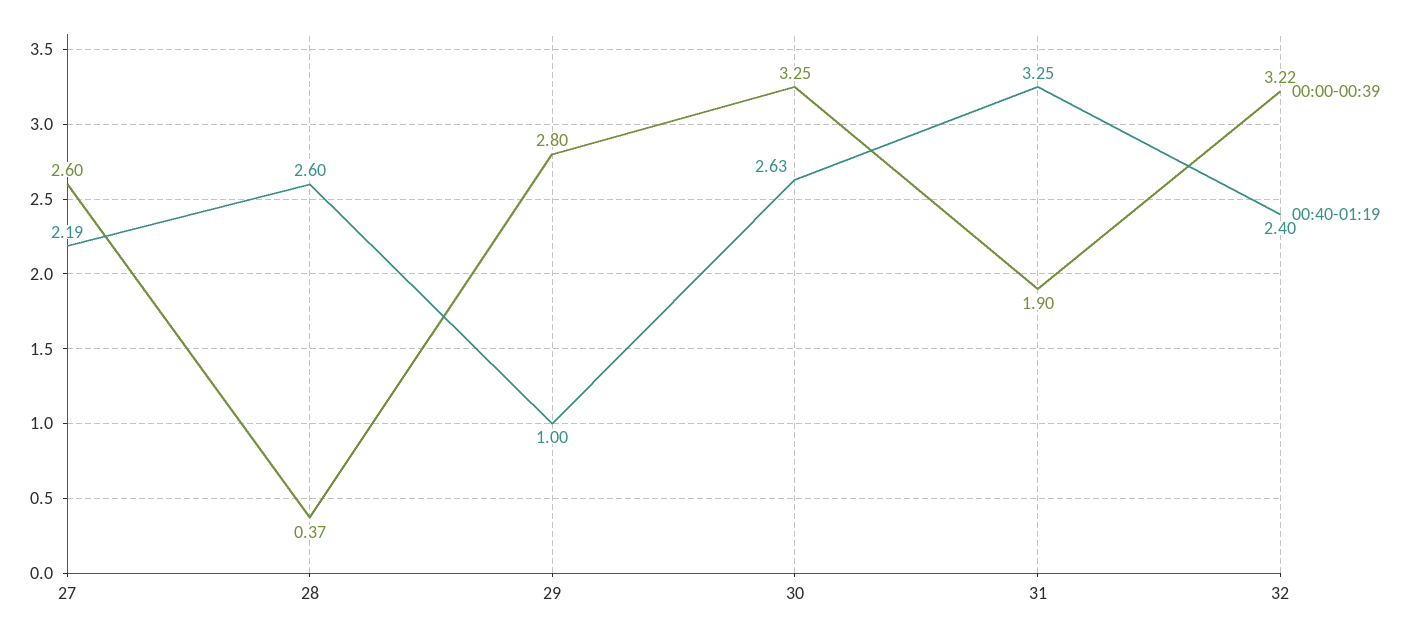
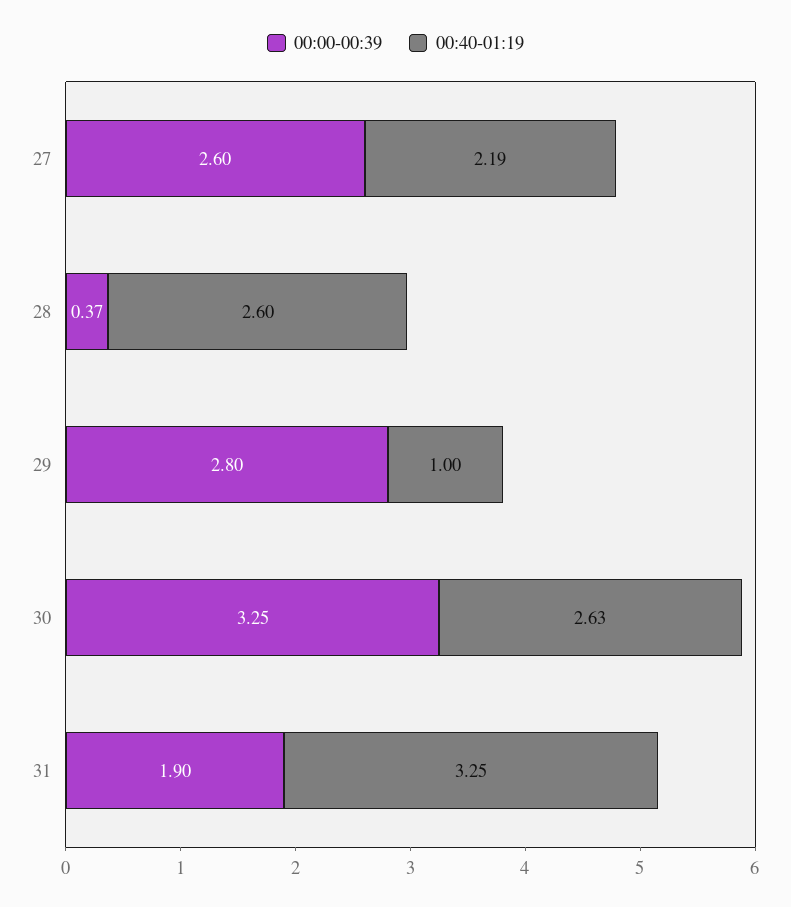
  {
    "00:00-00:39": {
      "27": 2.6,
      "28": 0.37,
      "29": 2.8,
      "30": 3.25,
-     "31": 1.9,
+     "31": 1.9
-     "32": 3.22
    },
    "00:40-01:19": {
      "27": 2.19,
      "28": 2.6,
      "29": 1,
      "30": 2.63,
-     "31": 3.25,
+     "31": 3.25
-     "32": 2.4
    }
  }

